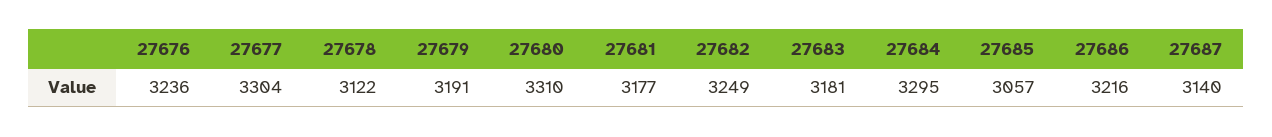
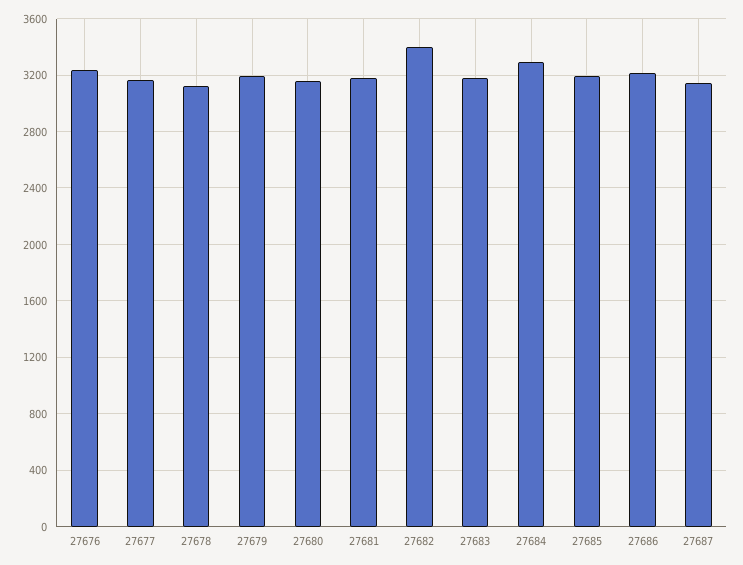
  {
    "27676": 3236,
-   "27677": 3304,
+   "27677": 3150,
    "27678": 3122,
    "27679": 3191,
-   "27680": 3310,
+   "27680": 3150,
    "27681": 3177,
-   "27682": 3249,
+   "27682": 3400,
    "27683": 3181,
    "27684": 3295,
-   "27685": 3057,
+   "27685": 3200,
    "27686": 3216,
    "27687": 3140
  }

